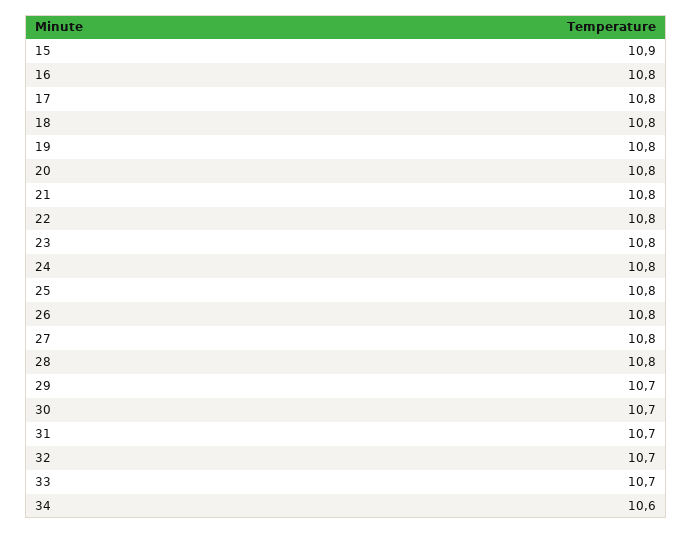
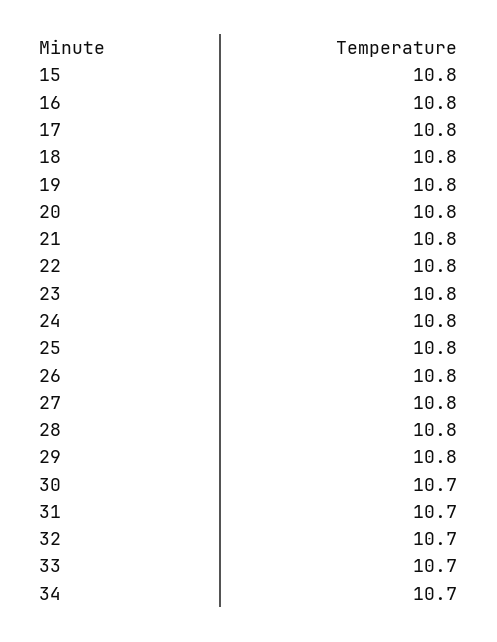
  {
-   "15": 10.9,
+   "15": 10.8,
    "16": 10.8,
    "17": 10.8,
    "18": 10.8,
    "19": 10.8,
    "20": 10.8,
    "21": 10.8,
    "22": 10.8,
    "23": 10.8,
    "24": 10.8,
    "25": 10.8,
    "26": 10.8,
    "27": 10.8,
    "28": 10.8,
-   "29": 10.7,
+   "29": 10.8,
    "30": 10.7,
    "31": 10.7,
    "32": 10.7,
    "33": 10.7,
-   "34": 10.6
+   "34": 10.7
  }

